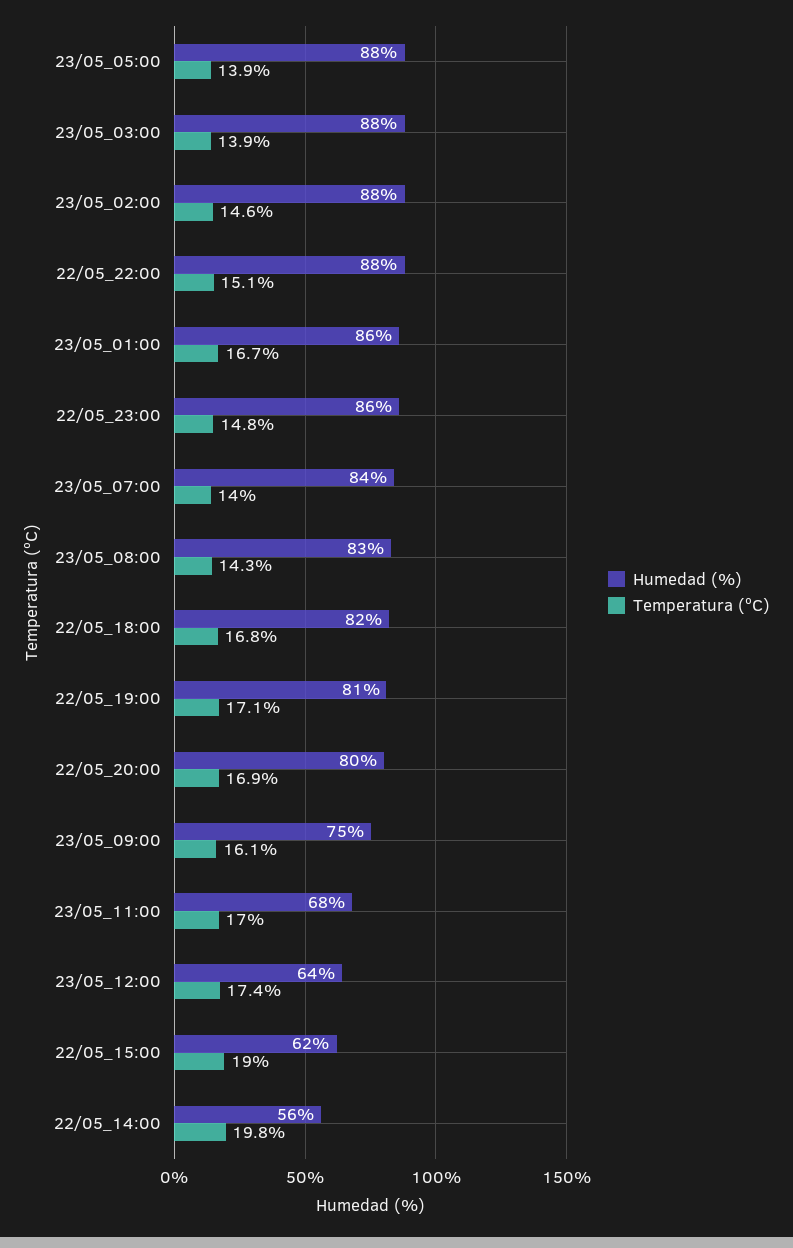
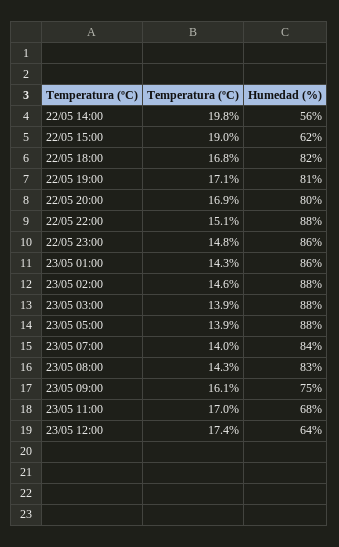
  {
    "Humedad (%)": {
      "23/05_05:00": 88,
      "23/05_03:00": 88,
      "23/05_02:00": 88,
      "22/05_22:00": 88,
      "23/05_01:00": 86,
      "22/05_23:00": 86,
      "23/05_07:00": 84,
      "23/05_08:00": 83,
      "22/05_18:00": 82,
      "22/05_19:00": 81,
      "22/05_20:00": 80,
      "23/05_09:00": 75,
      "23/05_11:00": 68,
      "23/05_12:00": 64,
      "22/05_15:00": 62,
      "22/05_14:00": 56
    },
    "Temperatura (ºC)": {
      "23/05_05:00": 13.9,
      "23/05_03:00": 13.9,
      "23/05_02:00": 14.6,
      "22/05_22:00": 15.1,
-     "23/05_01:00": 16.7,
+     "23/05_01:00": 14.3,
      "22/05_23:00": 14.8,
      "23/05_07:00": 14,
      "23/05_08:00": 14.3,
      "22/05_18:00": 16.8,
      "22/05_19:00": 17.1,
      "22/05_20:00": 16.9,
      "23/05_09:00": 16.1,
      "23/05_11:00": 17,
      "23/05_12:00": 17.4,
      "22/05_15:00": 19,
      "22/05_14:00": 19.8
    }
  }

